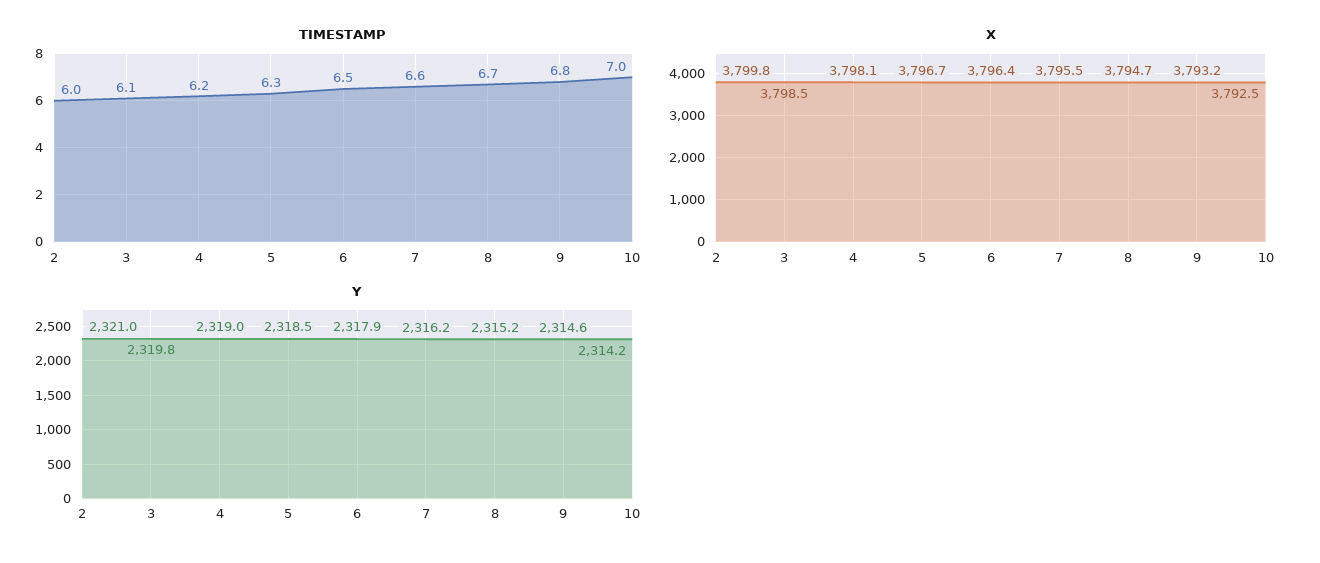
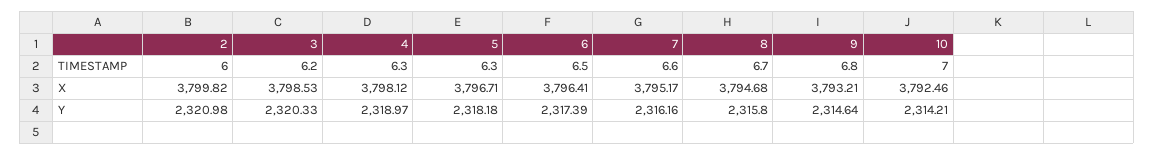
  {
    "TIMESTAMP": {
      "2": 6,
-     "3": 6.1,
+     "3": 6.2,
-     "4": 6.2,
+     "4": 6.3,
      "5": 6.3,
      "6": 6.5,
      "7": 6.6,
      "8": 6.7,
      "9": 6.8,
      "10": 7
    },
    "X": {
      "2": 3799.82,
      "3": 3798.53,
      "4": 3798.12,
      "5": 3796.71,
      "6": 3796.41,
-     "7": 3795.5,
+     "7": 3795.17,
      "8": 3794.68,
      "9": 3793.21,
      "10": 3792.46
    },
    "Y": {
      "2": 2320.98,
-     "3": 2319.8,
+     "3": 2320.33,
      "4": 2318.97,
-     "5": 2318.5,
+     "5": 2318.18,
-     "6": 2317.9,
+     "6": 2317.39,
      "7": 2316.16,
-     "8": 2315.2,
+     "8": 2315.8,
      "9": 2314.64,
      "10": 2314.21
    }
  }

